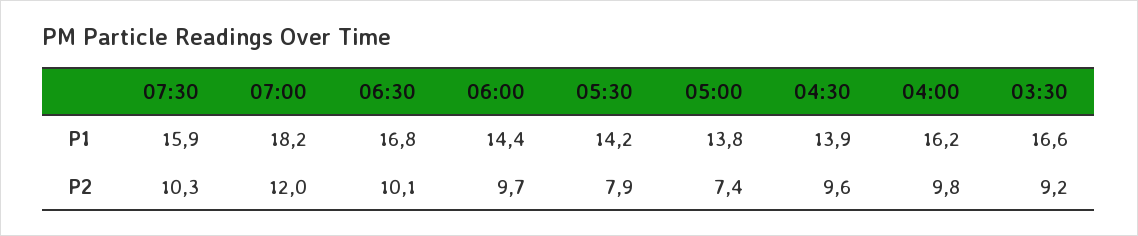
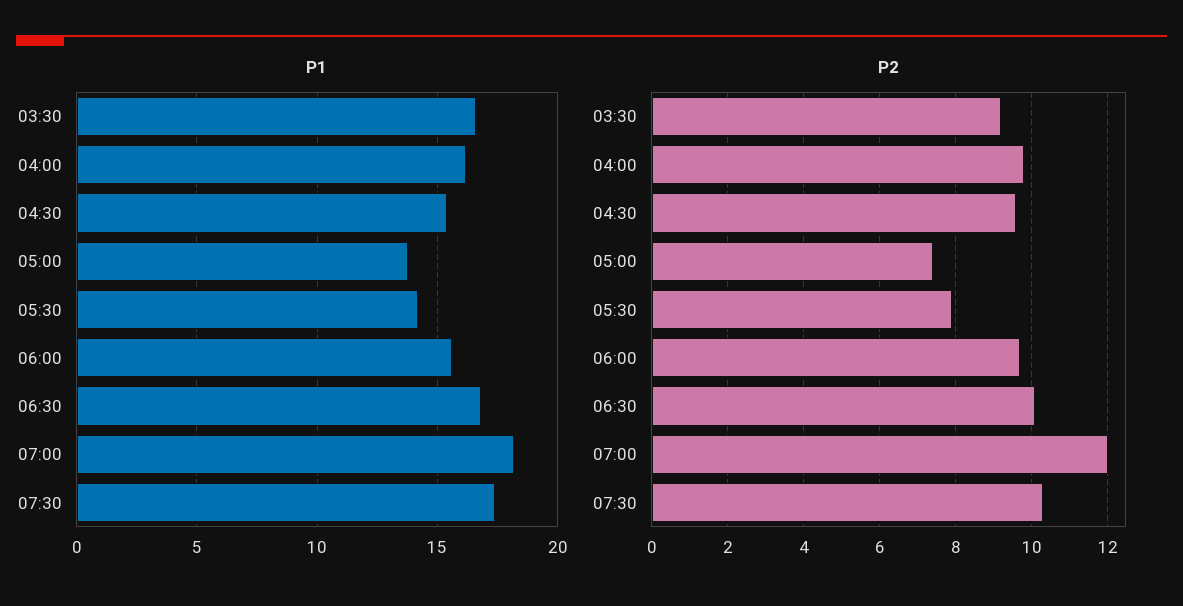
  {
    "P1": {
-     "07:30": 15.9,
+     "07:30": 17.5,
      "07:00": 18.2,
      "06:30": 16.8,
-     "06:00": 14.4,
+     "06:00": 15.5,
      "05:30": 14.2,
      "05:00": 13.8,
-     "04:30": 13.9,
+     "04:30": 15.5,
      "04:00": 16.2,
      "03:30": 16.6
    },
    "P2": {
      "07:30": 10.3,
      "07:00": 12,
      "06:30": 10.1,
      "06:00": 9.7,
      "05:30": 7.9,
      "05:00": 7.4,
      "04:30": 9.6,
      "04:00": 9.8,
      "03:30": 9.2
    }
  }

